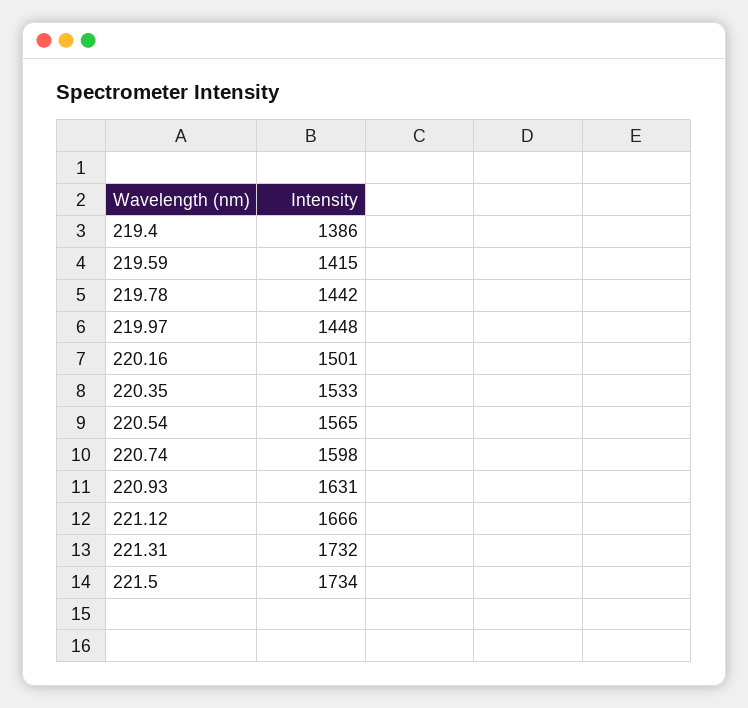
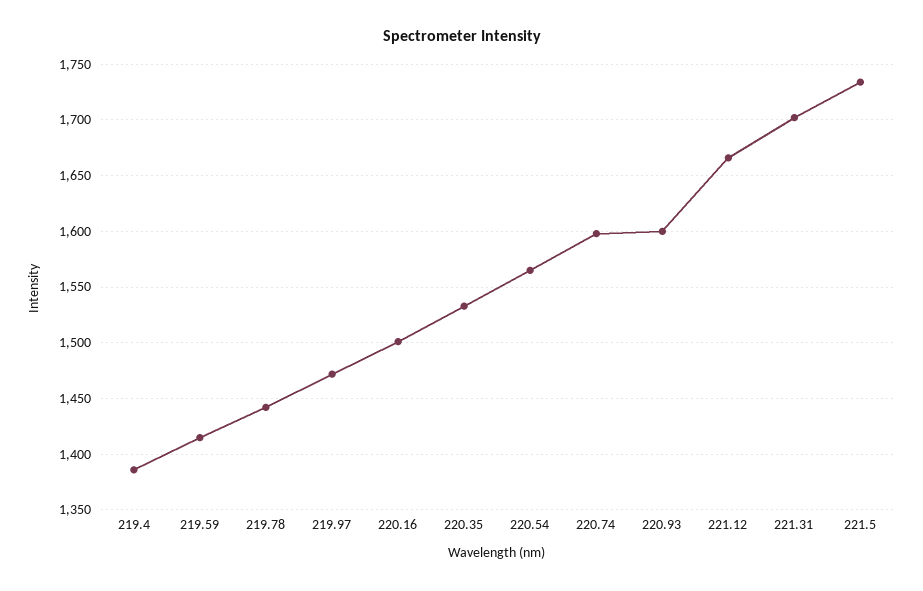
  {
    "219.4": 1386,
    "219.59": 1415,
    "219.78": 1442,
-   "219.97": 1448,
+   "219.97": 1470,
    "220.16": 1501,
    "220.35": 1533,
    "220.54": 1565,
    "220.74": 1598,
-   "220.93": 1631,
+   "220.93": 1600,
    "221.12": 1666,
-   "221.31": 1732,
+   "221.31": 1700,
    "221.5": 1734
  }

